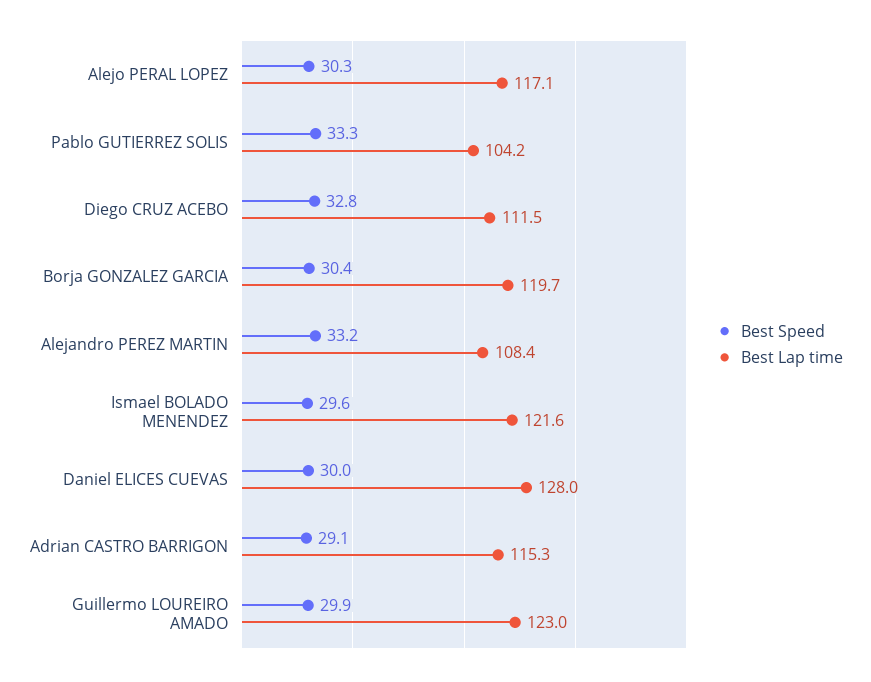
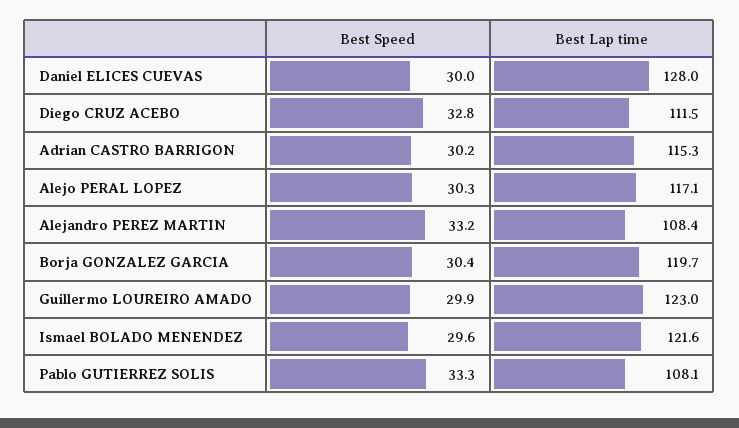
  {
    "Best Speed": {
      "Alejo PERAL LOPEZ": 30.3,
      "Pablo GUTIERREZ SOLIS": 33.3,
      "Diego CRUZ ACEBO": 32.8,
      "Borja GONZALEZ GARCIA": 30.4,
      "Alejandro PEREZ MARTIN": 33.2,
      "Ismael BOLADO MENENDEZ": 29.6,
      "Daniel ELICES CUEVAS": 30,
-     "Adrian CASTRO BARRIGON": 29.1,
+     "Adrian CASTRO BARRIGON": 30.2,
      "Guillermo LOUREIRO AMADO": 29.9
    },
    "Best Lap time": {
      "Alejo PERAL LOPEZ": 117.1,
-     "Pablo GUTIERREZ SOLIS": 104.2,
+     "Pablo GUTIERREZ SOLIS": 108.1,
      "Diego CRUZ ACEBO": 111.5,
      "Borja GONZALEZ GARCIA": 119.7,
      "Alejandro PEREZ MARTIN": 108.4,
      "Ismael BOLADO MENENDEZ": 121.6,
      "Daniel ELICES CUEVAS": 128,
      "Adrian CASTRO BARRIGON": 115.3,
      "Guillermo LOUREIRO AMADO": 123
    }
  }

